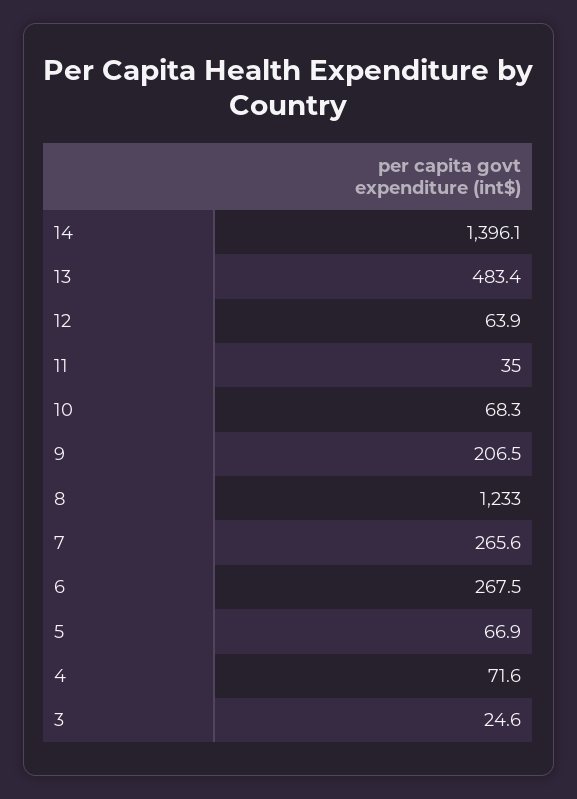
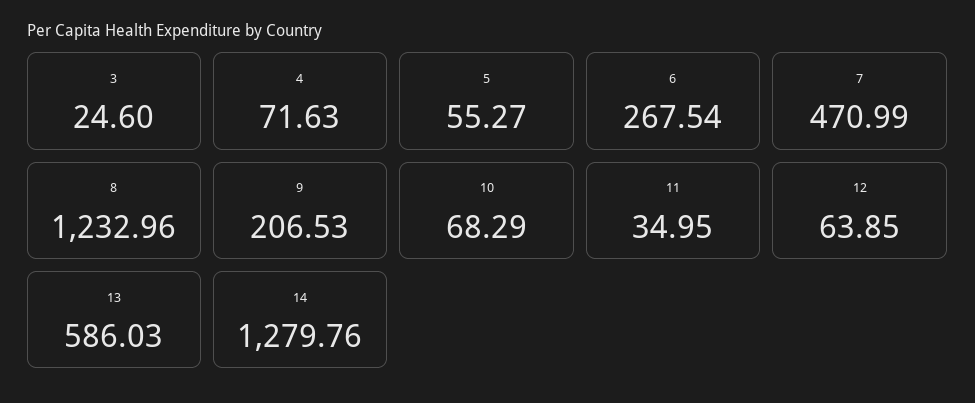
  {
-   "14": 1396.1,
+   "14": 1279.76,
-   "13": 483.4,
+   "13": 586.03,
    "12": 63.85,
    "11": 34.95,
    "10": 68.29,
    "9": 206.53,
    "8": 1232.96,
-   "7": 265.6,
+   "7": 470.99,
    "6": 267.54,
-   "5": 66.9,
+   "5": 55.27,
    "4": 71.63,
    "3": 24.6
  }

